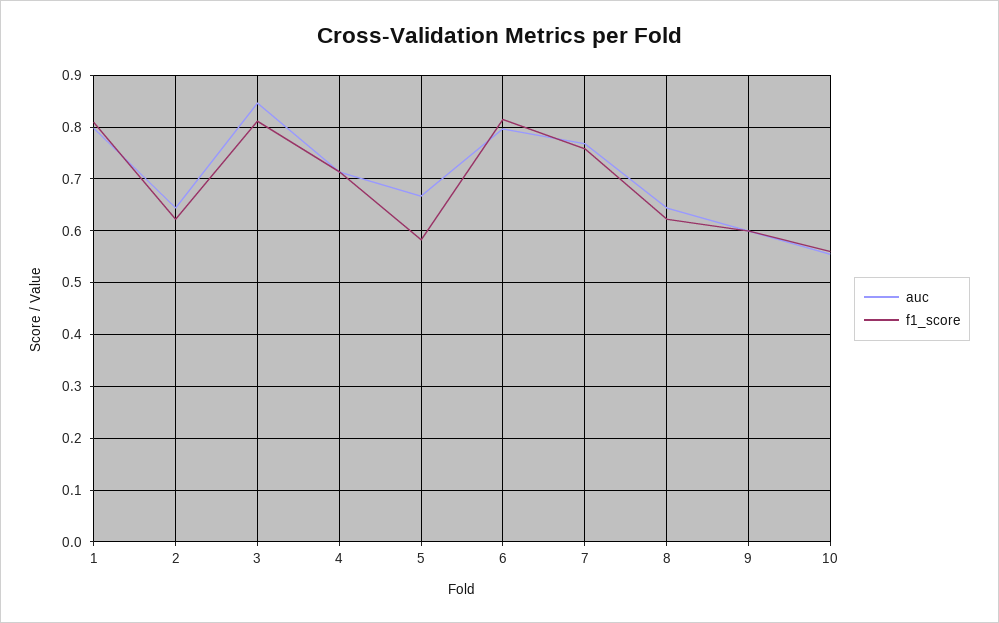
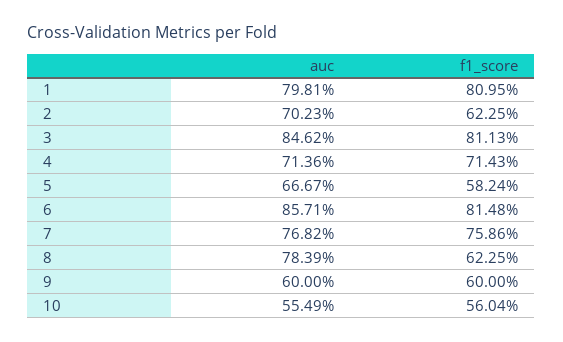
  {
    "auc": {
      "1": 0.7981,
-     "2": 0.64,
+     "2": 0.7023,
      "3": 0.8462,
      "4": 0.7136,
      "5": 0.6667,
-     "6": 0.8,
+     "6": 0.8571,
      "7": 0.7682,
-     "8": 0.64,
+     "8": 0.7839,
      "9": 0.6,
      "10": 0.5549
    },
    "f1_score": {
      "1": 0.8095,
      "2": 0.6225,
      "3": 0.8113,
      "4": 0.7143,
      "5": 0.5824,
      "6": 0.8148,
      "7": 0.7586,
      "8": 0.6225,
      "9": 0.6,
      "10": 0.5604
    }
  }

